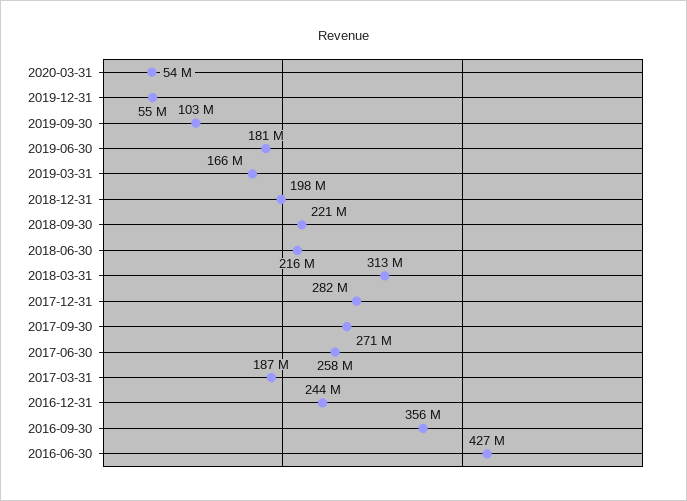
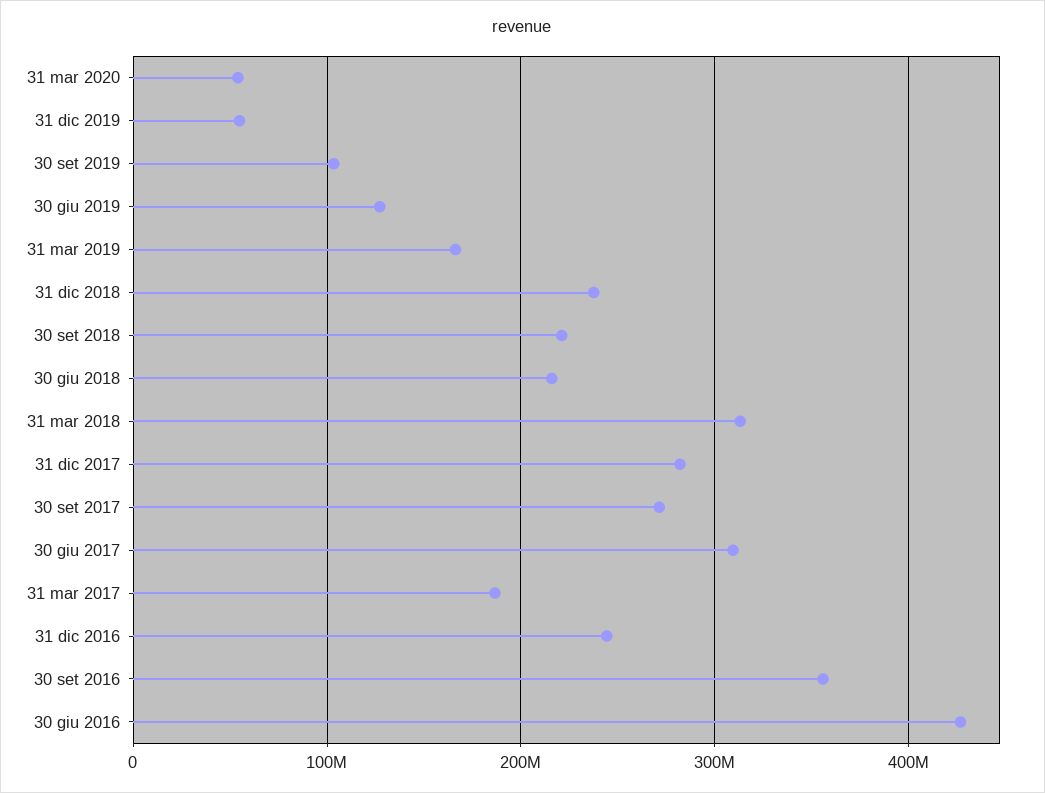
  {
    "2020-03-31": 54000000,
    "2019-12-31": 55000000,
    "2019-09-30": 103000000,
-   "2019-06-30": 181000000,
+   "2019-06-30": 130000000,
    "2019-03-31": 166000000,
-   "2018-12-31": 198000000,
+   "2018-12-31": 240000000,
    "2018-09-30": 221000000,
    "2018-06-30": 216000000,
    "2018-03-31": 313000000,
    "2017-12-31": 282000000,
    "2017-09-30": 271000000,
-   "2017-06-30": 258000000,
+   "2017-06-30": 310000000,
    "2017-03-31": 187000000,
    "2016-12-31": 244000000,
    "2016-09-30": 356000000,
    "2016-06-30": 427000000
  }

